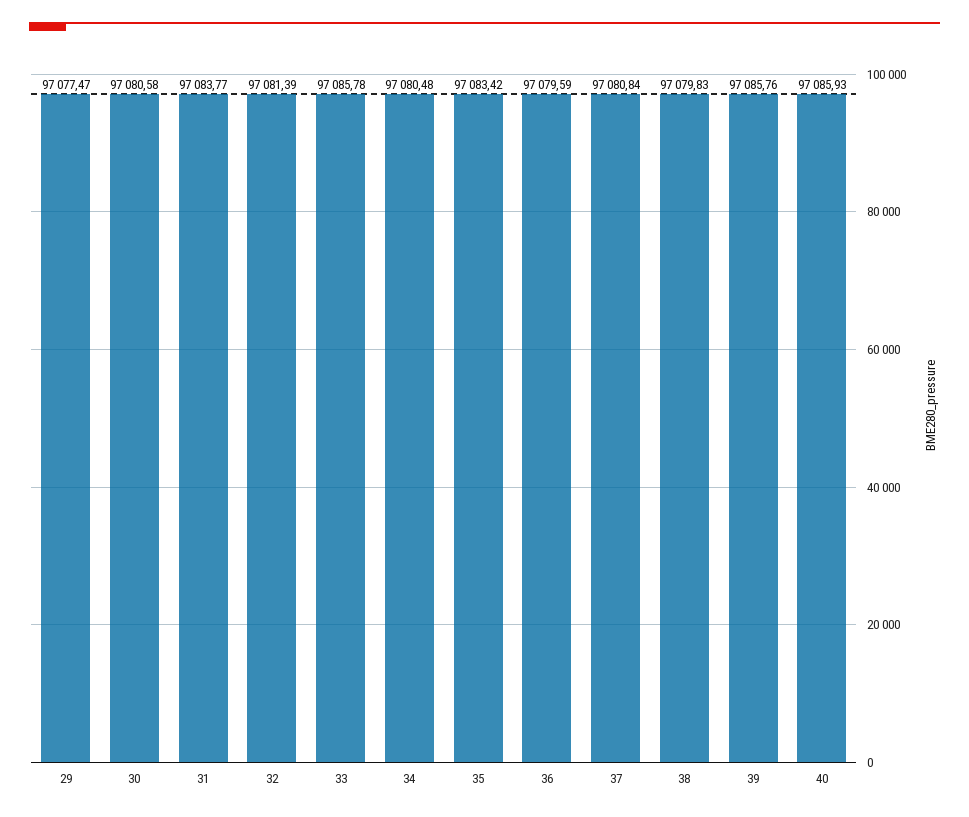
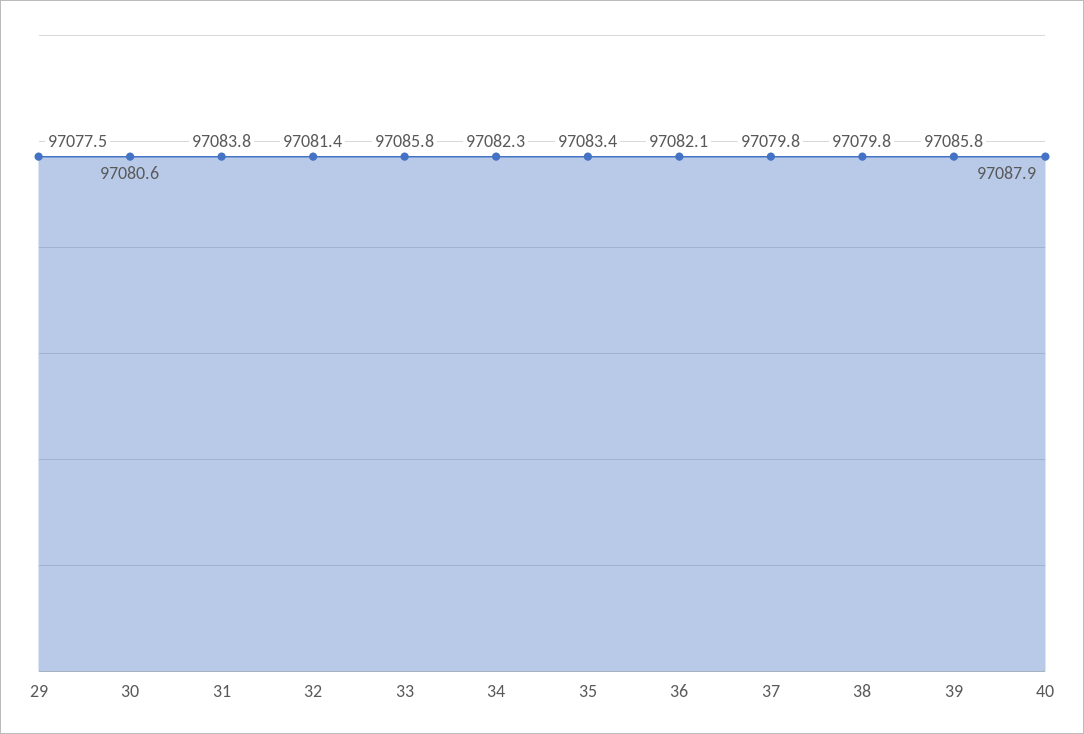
  {
    "29": 97077.47,
    "30": 97080.58,
    "31": 97083.77,
    "32": 97081.39,
    "33": 97085.78,
-   "34": 97080.48,
+   "34": 97082.3,
    "35": 97083.42,
-   "36": 97079.59,
+   "36": 97082.1,
-   "37": 97080.84,
+   "37": 97079.8,
    "38": 97079.83,
    "39": 97085.76,
-   "40": 97085.93
+   "40": 97087.9
  }

